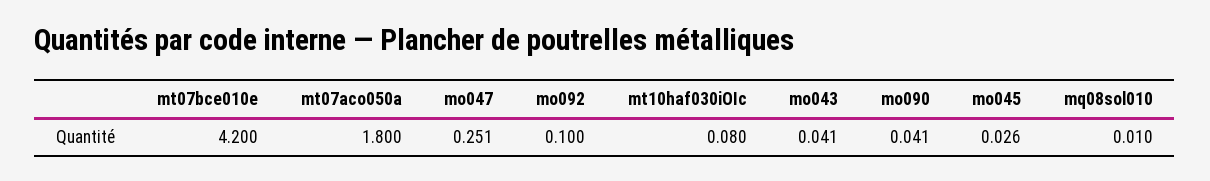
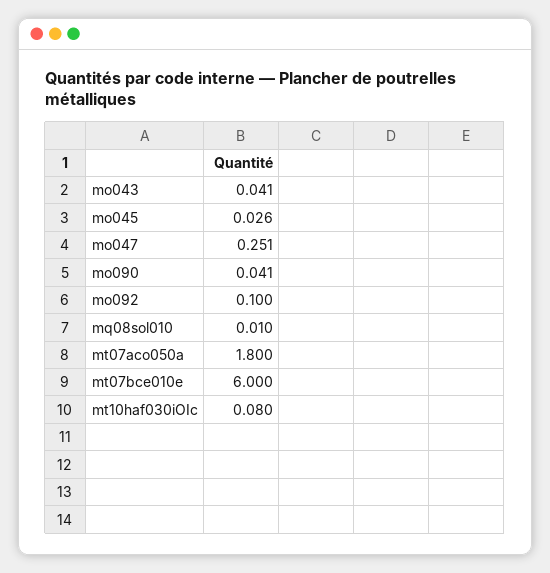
  {
-   "mt07bce010e": 4.2,
+   "mt07bce010e": 6,
    "mt07aco050a": 1.8,
    "mo047": 0.251,
    "mo092": 0.1,
    "mt10haf030iOIc": 0.08,
    "mo043": 0.041,
    "mo090": 0.041,
    "mo045": 0.026,
    "mq08sol010": 0.01
  }

